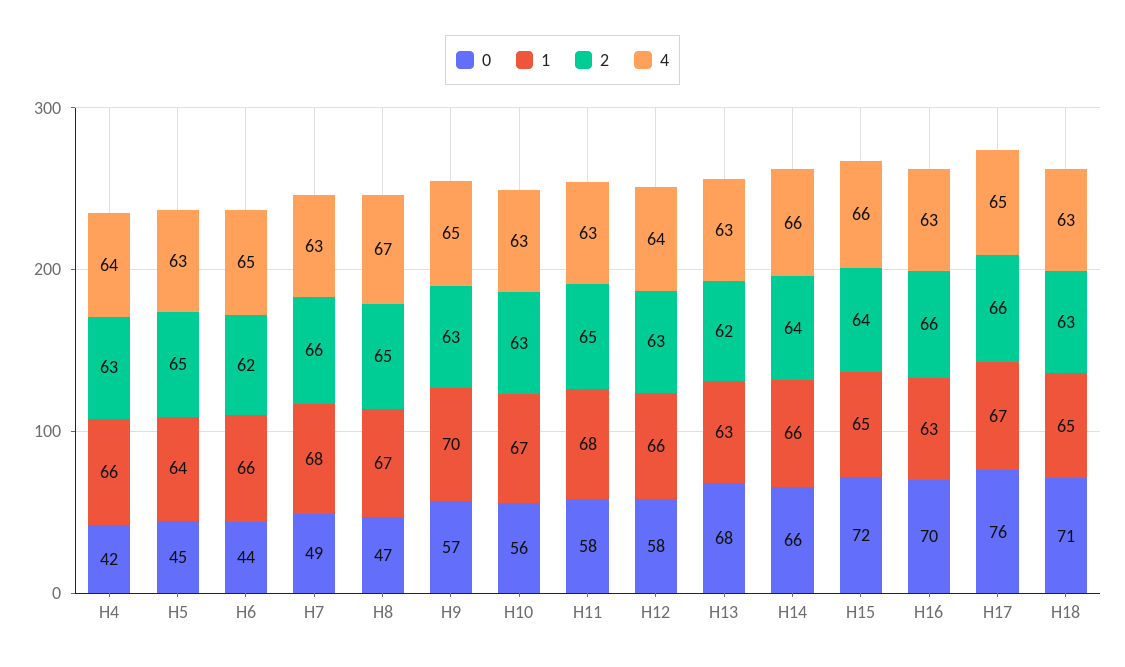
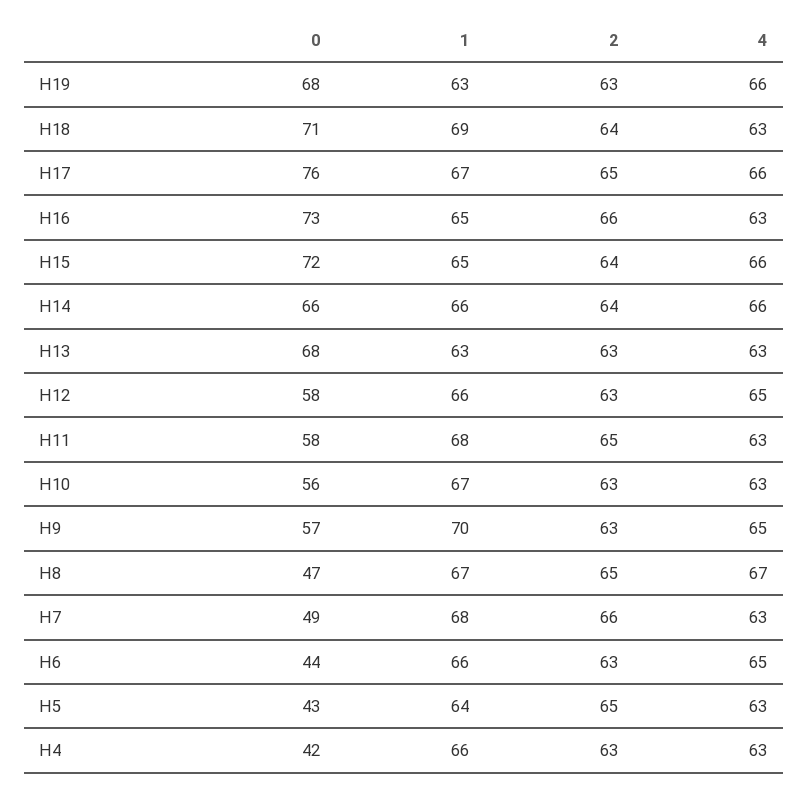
  {
    "0": {
      "H4": 42,
-     "H5": 45,
+     "H5": 43,
      "H6": 44,
      "H7": 49,
      "H8": 47,
      "H9": 57,
      "H10": 56,
      "H11": 58,
      "H12": 58,
      "H13": 68,
      "H14": 66,
      "H15": 72,
-     "H16": 70,
+     "H16": 73,
      "H17": 76,
-     "H18": 71
+     "H18": 71,
+     "H19": 68
    },
    "1": {
      "H4": 66,
      "H5": 64,
      "H6": 66,
      "H7": 68,
      "H8": 67,
      "H9": 70,
      "H10": 67,
      "H11": 68,
      "H12": 66,
      "H13": 63,
      "H14": 66,
      "H15": 65,
-     "H16": 63,
+     "H16": 65,
      "H17": 67,
-     "H18": 65
+     "H18": 69,
+     "H19": 63
    },
    "2": {
      "H4": 63,
      "H5": 65,
-     "H6": 62,
+     "H6": 63,
      "H7": 66,
      "H8": 65,
      "H9": 63,
      "H10": 63,
      "H11": 65,
      "H12": 63,
-     "H13": 62,
+     "H13": 63,
      "H14": 64,
      "H15": 64,
      "H16": 66,
-     "H17": 66,
+     "H17": 65,
-     "H18": 63
+     "H18": 64,
+     "H19": 63
    },
    "4": {
-     "H4": 64,
+     "H4": 63,
      "H5": 63,
      "H6": 65,
      "H7": 63,
      "H8": 67,
      "H9": 65,
      "H10": 63,
      "H11": 63,
-     "H12": 64,
+     "H12": 65,
      "H13": 63,
      "H14": 66,
      "H15": 66,
      "H16": 63,
-     "H17": 65,
+     "H17": 66,
-     "H18": 63
+     "H18": 63,
+     "H19": 66
    }
  }

